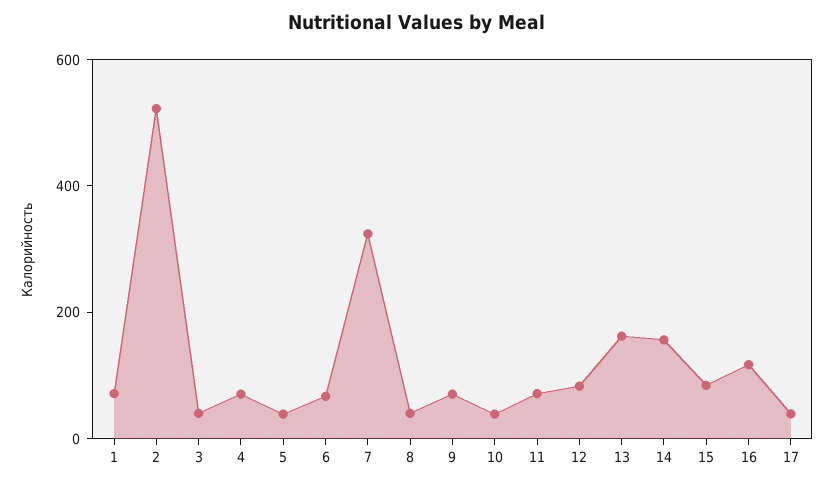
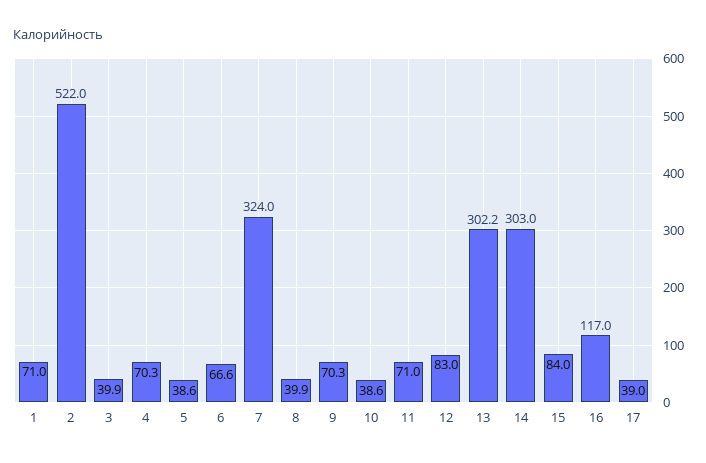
  {
    "1": 71,
    "2": 522,
    "3": 39.9,
    "4": 70.3,
    "5": 38.6,
    "6": 66.6,
    "7": 324,
    "8": 39.9,
    "9": 70.3,
    "10": 38.6,
    "11": 71,
    "12": 83,
-   "13": 150,
+   "13": 302.2,
-   "14": 150,
+   "14": 303,
    "15": 84,
    "16": 117,
    "17": 39
  }

